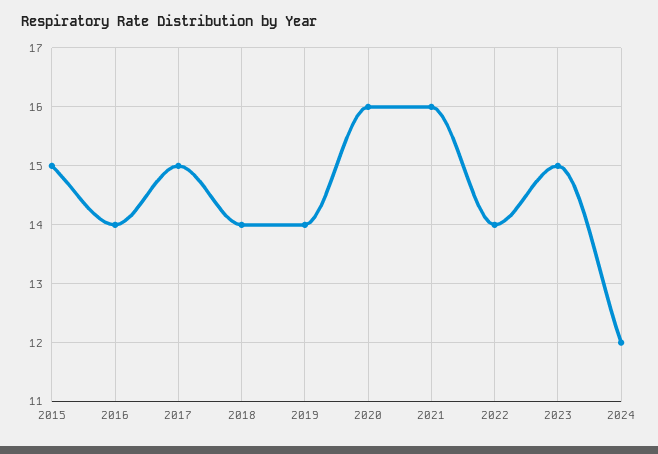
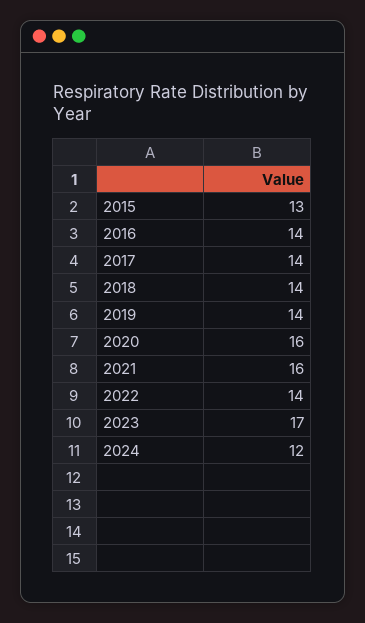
  {
-   "2015": 15,
+   "2015": 13,
    "2016": 14,
-   "2017": 15,
+   "2017": 14,
    "2018": 14,
    "2019": 14,
    "2020": 16,
    "2021": 16,
    "2022": 14,
-   "2023": 15,
+   "2023": 17,
    "2024": 12
  }

